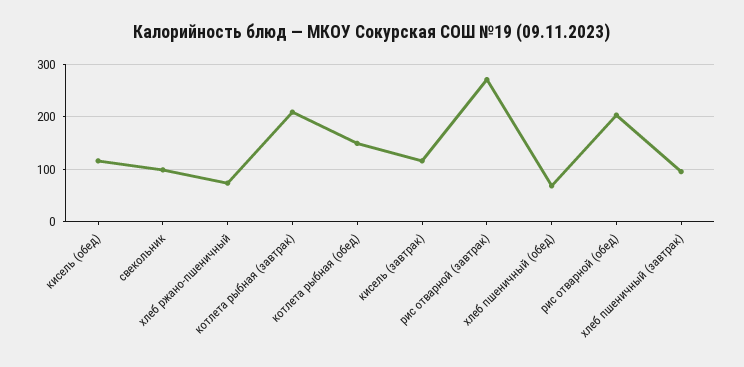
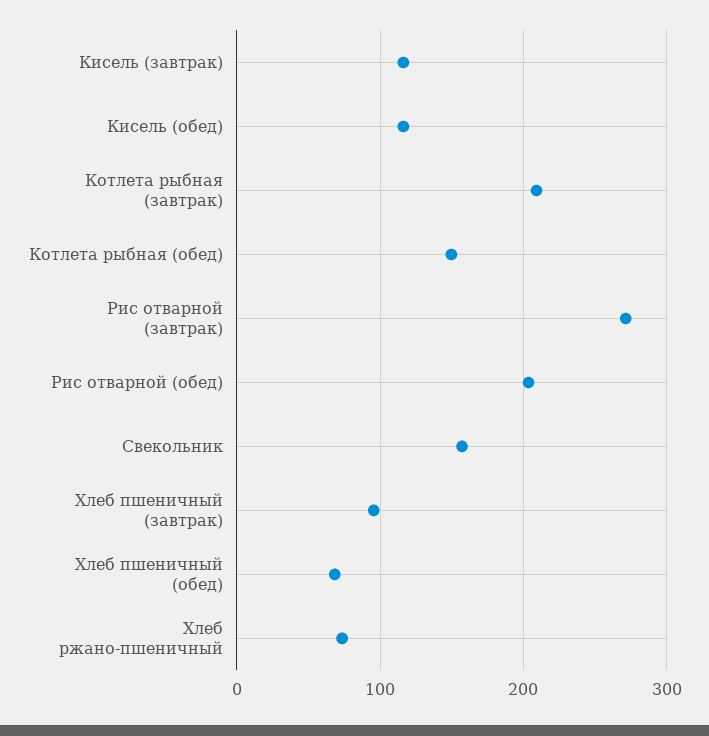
  {
    "кисель (обед)": 120,
-   "свекольник": 100,
+   "свекольник": 160,
    "хлеб ржано-пшеничный": 70,
    "котлета рыбная (завтрак)": 210,
    "котлета рыбная (обед)": 150,
    "кисель (завтрак)": 120,
    "рис отварной (завтрак)": 270,
    "хлеб пшеничный (обед)": 70,
    "рис отварной (обед)": 200,
    "хлеб пшеничный (завтрак)": 100
  }

